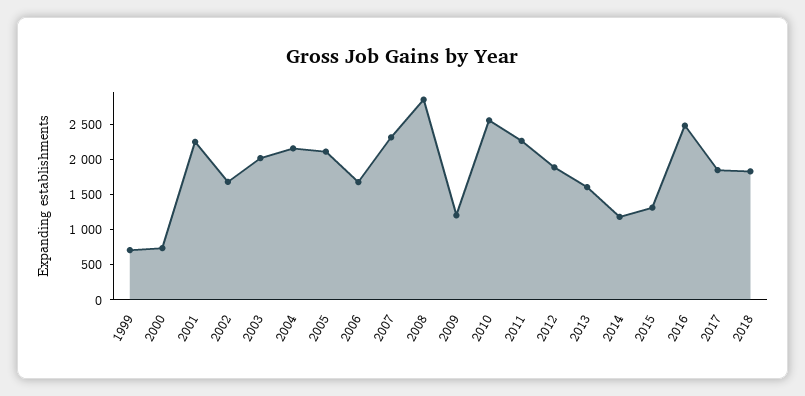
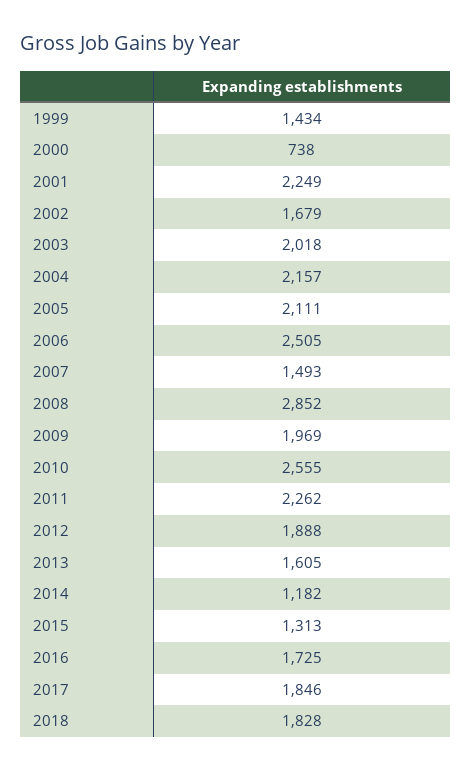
  {
-   "1999": 750,
+   "1999": 1434,
    "2000": 738,
    "2001": 2249,
    "2002": 1679,
    "2003": 2018,
    "2004": 2157,
    "2005": 2111,
-   "2006": 1750,
+   "2006": 2505,
-   "2007": 2250,
+   "2007": 1493,
    "2008": 2852,
-   "2009": 1250,
+   "2009": 1969,
    "2010": 2555,
    "2011": 2262,
    "2012": 1888,
    "2013": 1605,
    "2014": 1182,
    "2015": 1313,
-   "2016": 2500,
+   "2016": 1725,
    "2017": 1846,
    "2018": 1828
  }

